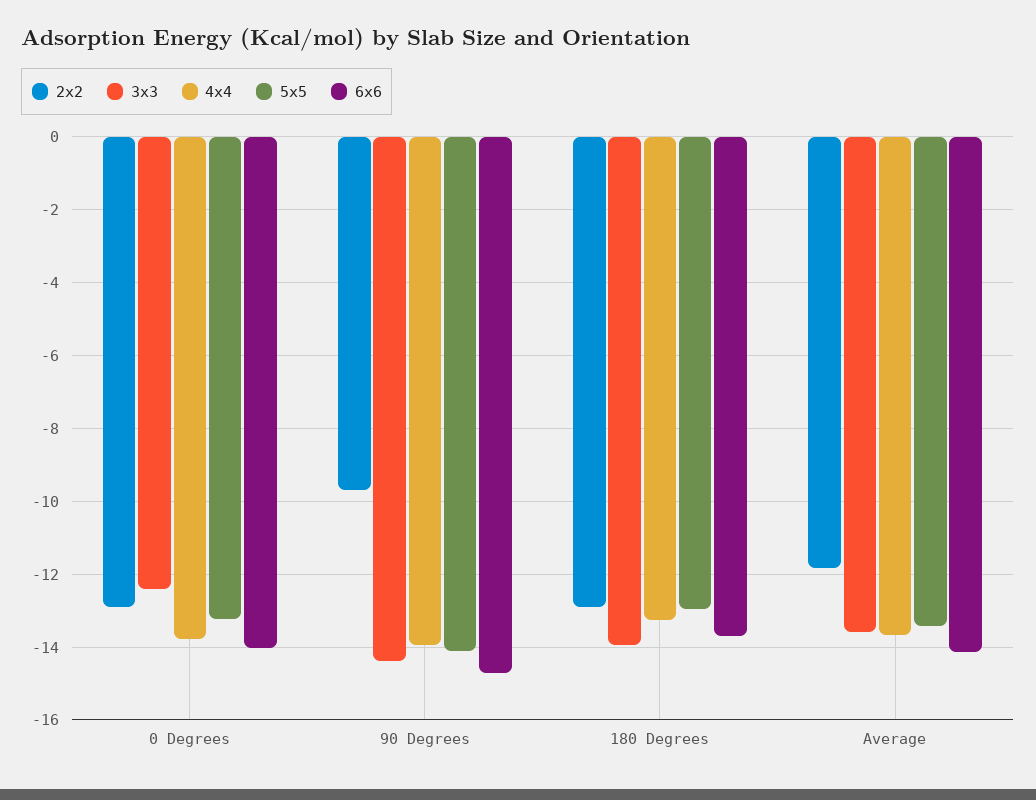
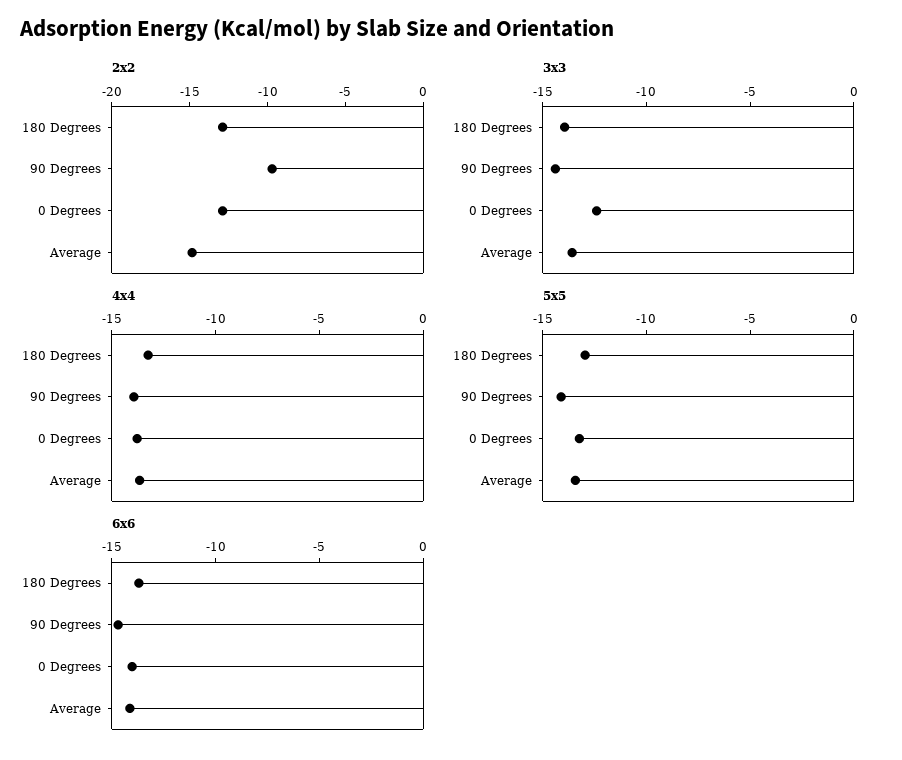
  {
    "2x2": {
      "0 Degrees": -12.8,
      "90 Degrees": -9.8,
      "180 Degrees": -12.8,
-     "Average": -11.8
+     "Average": -15
    },
    "3x3": {
      "0 Degrees": -12.4,
      "90 Degrees": -14.4,
      "180 Degrees": -14,
      "Average": -13.6
    },
    "4x4": {
      "0 Degrees": -13.8,
      "90 Degrees": -14,
      "180 Degrees": -13.2,
      "Average": -13.6
    },
    "5x5": {
      "0 Degrees": -13.2,
      "90 Degrees": -14.2,
      "180 Degrees": -13,
      "Average": -13.4
    },
    "6x6": {
      "0 Degrees": -14,
      "90 Degrees": -14.6,
      "180 Degrees": -13.6,
      "Average": -14.2
    }
  }

